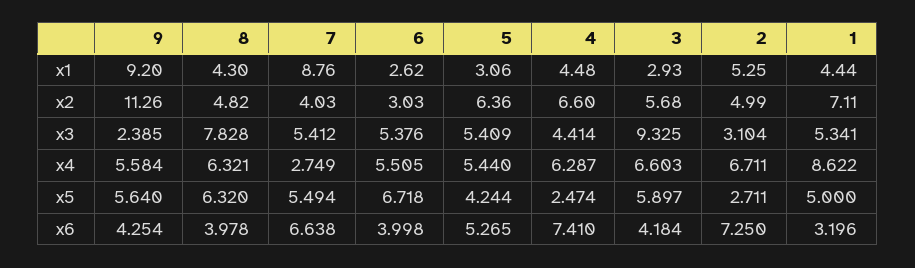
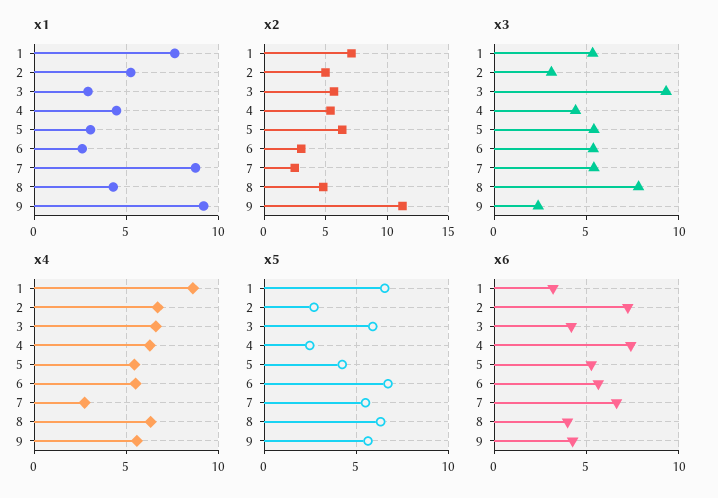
  {
    "x1": {
      "9": 9.2,
      "8": 4.3,
      "7": 8.76,
      "6": 2.62,
      "5": 3.06,
      "4": 4.48,
      "3": 2.93,
      "2": 5.25,
-     "1": 4.44
+     "1": 7.5
    },
    "x2": {
      "9": 11.26,
      "8": 4.82,
-     "7": 4.03,
+     "7": 2.5,
      "6": 3.03,
      "5": 6.36,
-     "4": 6.6,
+     "4": 5.5,
      "3": 5.68,
      "2": 4.99,
      "1": 7.11
    },
    "x3": {
      "9": 2.385,
      "8": 7.828,
      "7": 5.412,
      "6": 5.376,
      "5": 5.409,
      "4": 4.414,
      "3": 9.325,
      "2": 3.104,
      "1": 5.341
    },
    "x4": {
      "9": 5.584,
      "8": 6.321,
      "7": 2.749,
      "6": 5.505,
      "5": 5.44,
      "4": 6.287,
      "3": 6.603,
      "2": 6.711,
      "1": 8.622
    },
    "x5": {
      "9": 5.64,
      "8": 6.32,
      "7": 5.494,
      "6": 6.718,
      "5": 4.244,
      "4": 2.474,
      "3": 5.897,
      "2": 2.711,
-     "1": 5
+     "1": 6.5
    },
    "x6": {
      "9": 4.254,
      "8": 3.978,
      "7": 6.638,
-     "6": 3.998,
+     "6": 5.5,
      "5": 5.265,
      "4": 7.41,
      "3": 4.184,
      "2": 7.25,
      "1": 3.196
    }
  }

